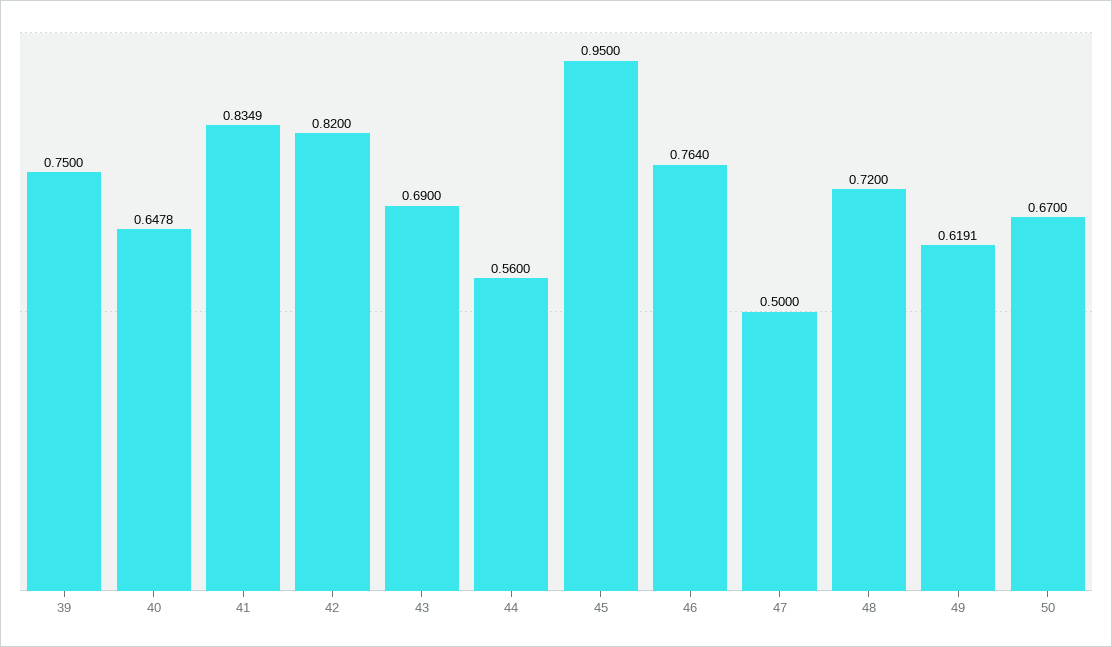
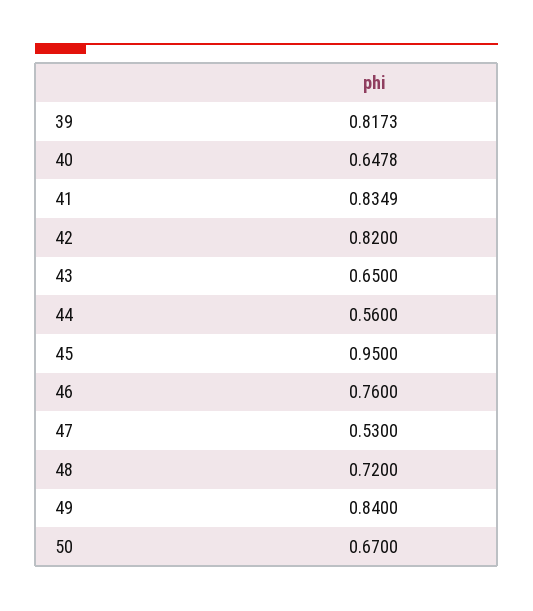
  {
-   "39": 0.75,
+   "39": 0.8173,
    "40": 0.6478,
    "41": 0.8349,
    "42": 0.82,
-   "43": 0.69,
+   "43": 0.65,
    "44": 0.56,
    "45": 0.95,
-   "46": 0.764,
+   "46": 0.76,
-   "47": 0.5,
+   "47": 0.53,
    "48": 0.72,
-   "49": 0.6191,
+   "49": 0.84,
    "50": 0.67
  }

